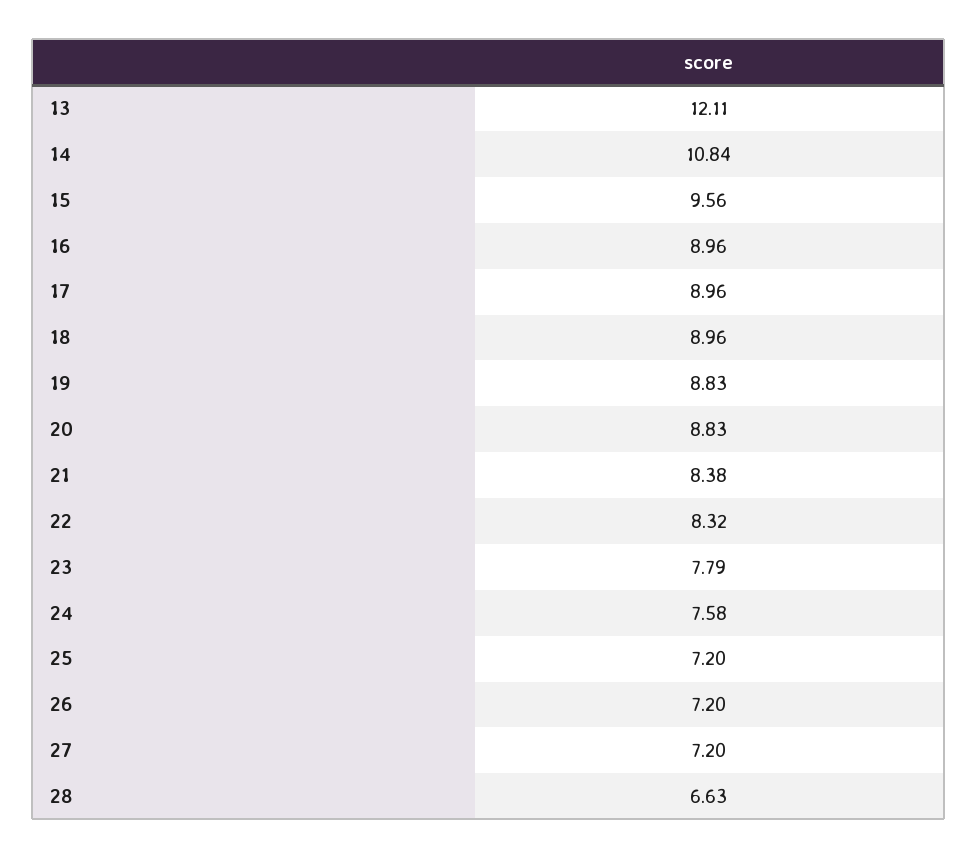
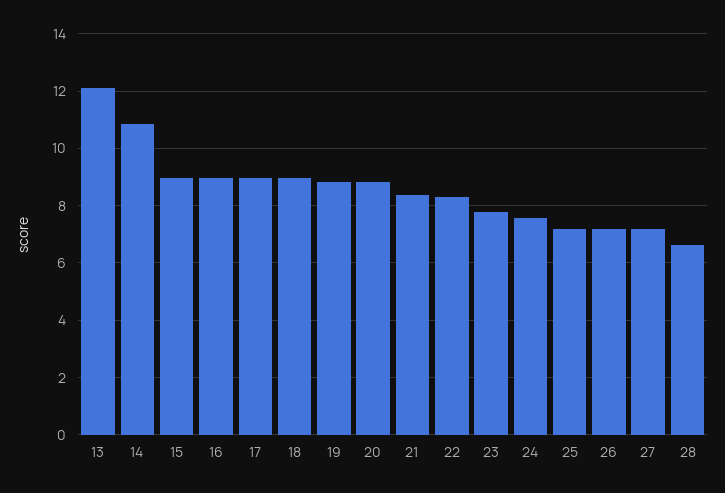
  {
    "13": 12.11,
    "14": 10.84,
-   "15": 9.56,
+   "15": 9,
    "16": 8.96,
    "17": 8.96,
    "18": 8.96,
    "19": 8.83,
    "20": 8.83,
    "21": 8.38,
    "22": 8.32,
    "23": 7.79,
    "24": 7.58,
    "25": 7.2,
    "26": 7.2,
    "27": 7.2,
    "28": 6.63
  }

